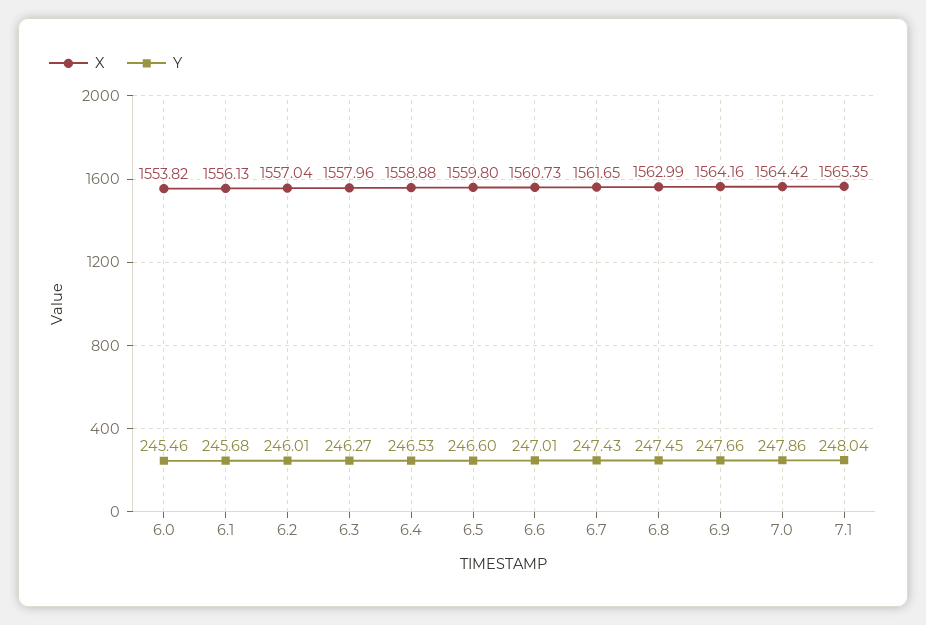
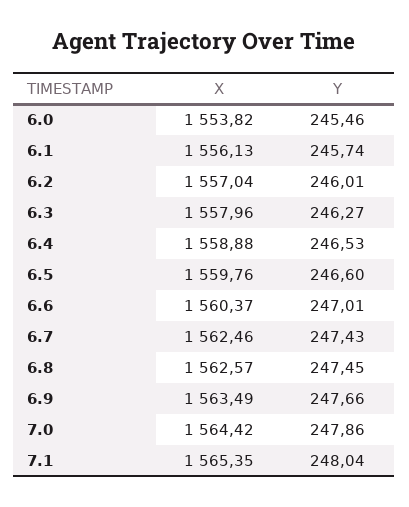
  {
    "X": {
      "6.0": 1553.82,
      "6.1": 1556.13,
      "6.2": 1557.04,
      "6.3": 1557.96,
      "6.4": 1558.88,
-     "6.5": 1559.8,
+     "6.5": 1559.76,
-     "6.6": 1560.73,
+     "6.6": 1560.37,
-     "6.7": 1561.65,
+     "6.7": 1562.46,
-     "6.8": 1562.99,
+     "6.8": 1562.57,
-     "6.9": 1564.16,
+     "6.9": 1563.49,
      "7.0": 1564.42,
      "7.1": 1565.35
    },
    "Y": {
      "6.0": 245.46,
-     "6.1": 245.68,
+     "6.1": 245.74,
      "6.2": 246.01,
      "6.3": 246.27,
      "6.4": 246.53,
      "6.5": 246.6,
      "6.6": 247.01,
      "6.7": 247.43,
      "6.8": 247.45,
      "6.9": 247.66,
      "7.0": 247.86,
      "7.1": 248.04
    }
  }

